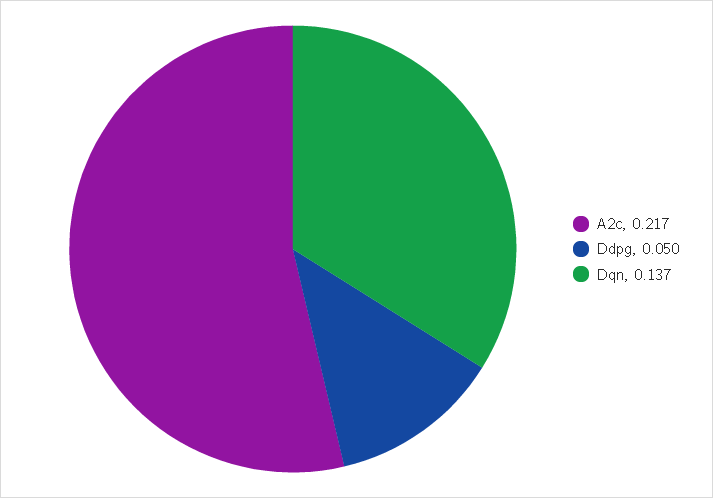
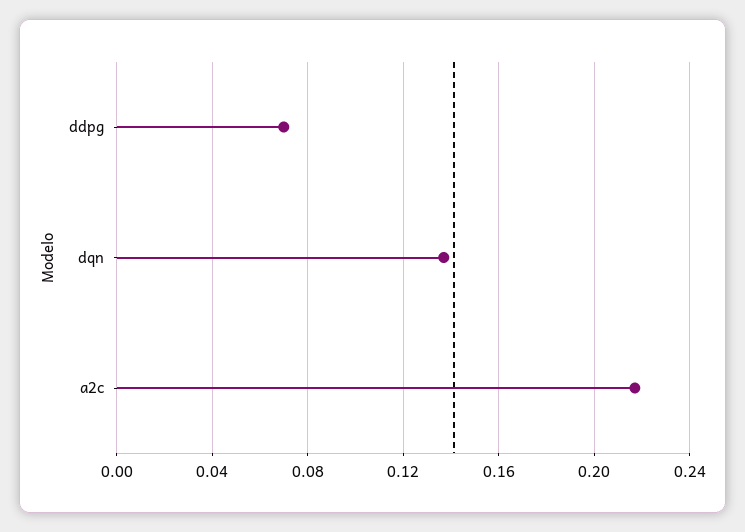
  {
    "A2c": 0.217,
-   "Ddpg": 0.05,
+   "Ddpg": 0.07,
    "Dqn": 0.137
  }

